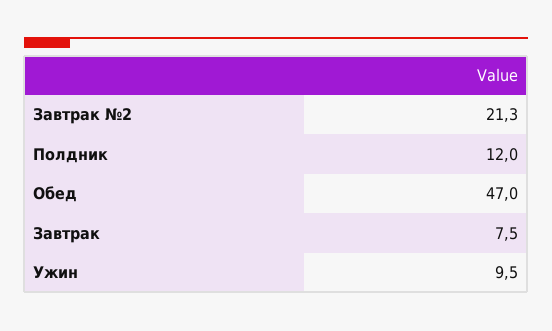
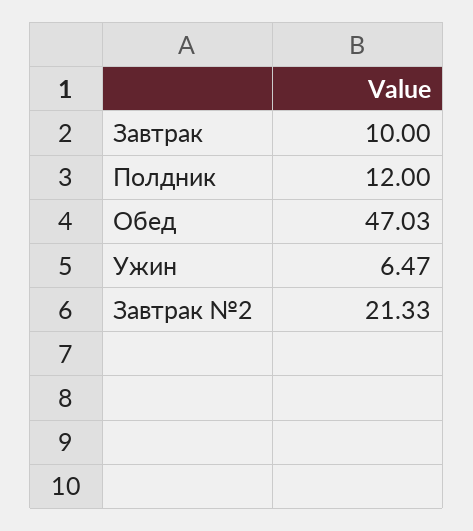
  {
    "Завтрак №2": 21.33,
    "Полдник": 12,
    "Обед": 47.03,
-   "Завтрак": 7.5,
+   "Завтрак": 10,
-   "Ужин": 9.5
+   "Ужин": 6.47
  }

